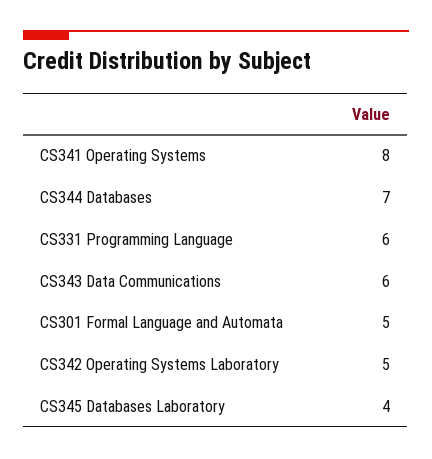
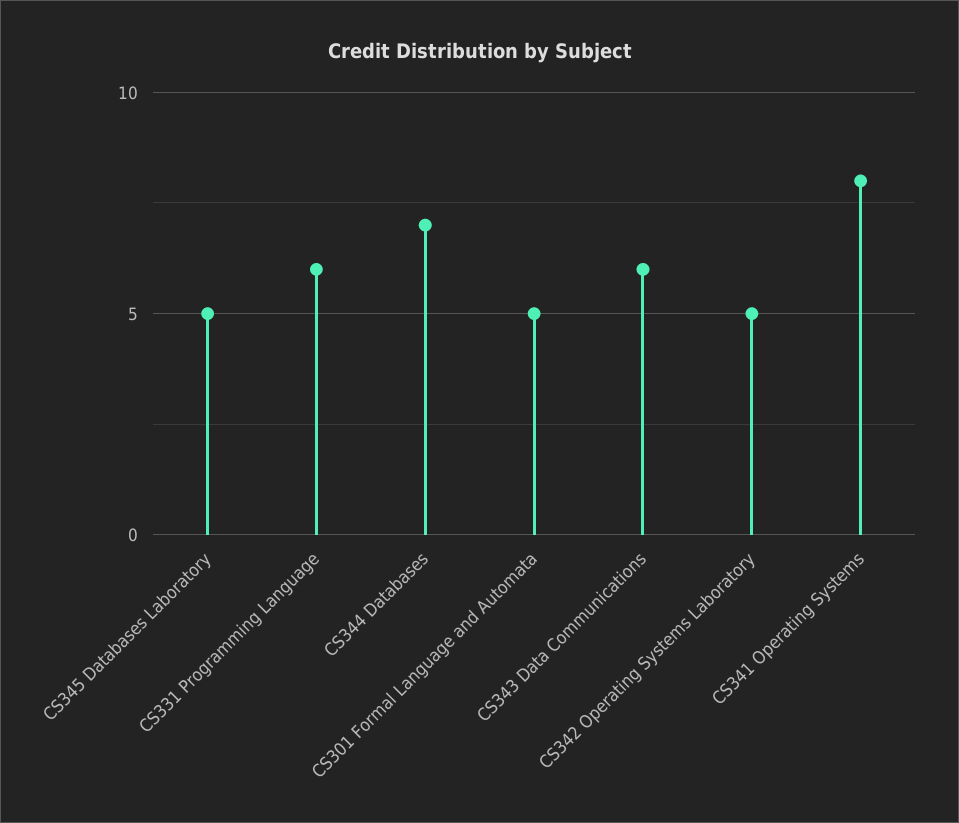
  {
    "CS341 Operating Systems": 8,
    "CS344 Databases": 7,
    "CS331 Programming Language": 6,
    "CS343 Data Communications": 6,
    "CS301 Formal Language and Automata": 5,
    "CS342 Operating Systems Laboratory": 5,
-   "CS345 Databases Laboratory": 4
+   "CS345 Databases Laboratory": 5
  }

